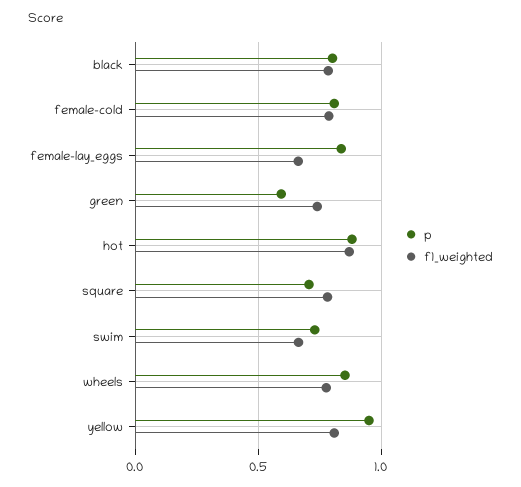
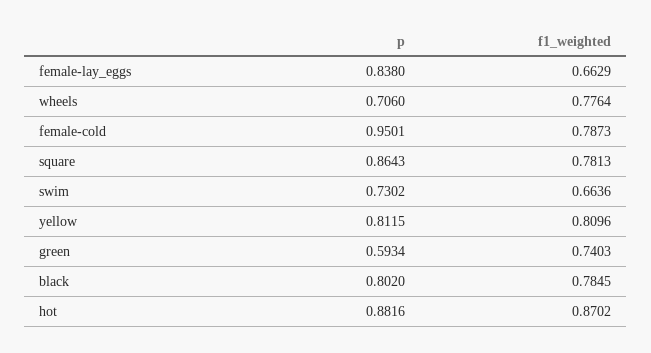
  {
    "p": {
      "black": 0.802,
-     "female-cold": 0.8,
+     "female-cold": 0.9501,
      "female-lay_eggs": 0.838,
      "green": 0.5934,
      "hot": 0.8816,
-     "square": 0.7,
+     "square": 0.8643,
      "swim": 0.7302,
-     "wheels": 0.85,
+     "wheels": 0.706,
-     "yellow": 0.95
+     "yellow": 0.8115
    },
    "f1_weighted": {
      "black": 0.7845,
      "female-cold": 0.7873,
      "female-lay_eggs": 0.6629,
      "green": 0.7403,
      "hot": 0.8702,
      "square": 0.7813,
      "swim": 0.6636,
      "wheels": 0.7764,
      "yellow": 0.8096
    }
  }

